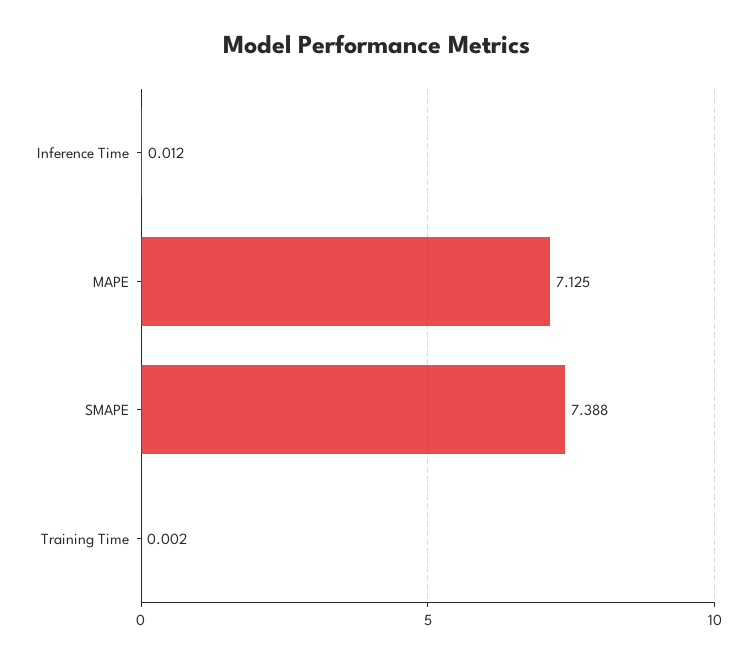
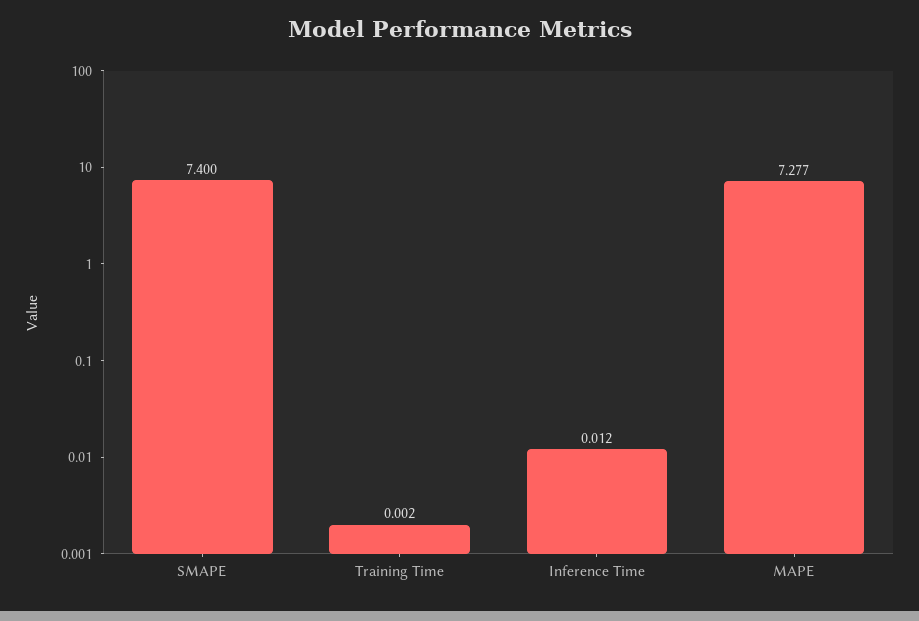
  {
    "Inference Time": 0.012,
-   "MAPE": 7.125,
+   "MAPE": 7.277,
-   "SMAPE": 7.388,
+   "SMAPE": 7.4,
    "Training Time": 0.002
  }

